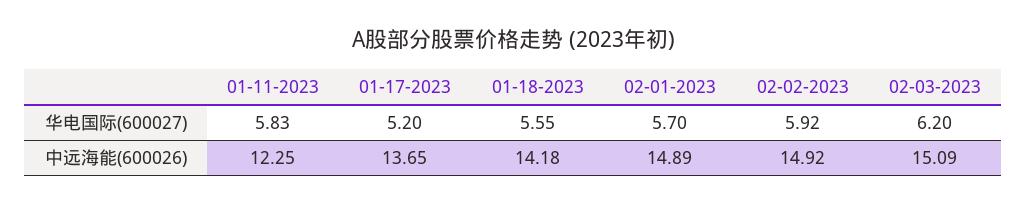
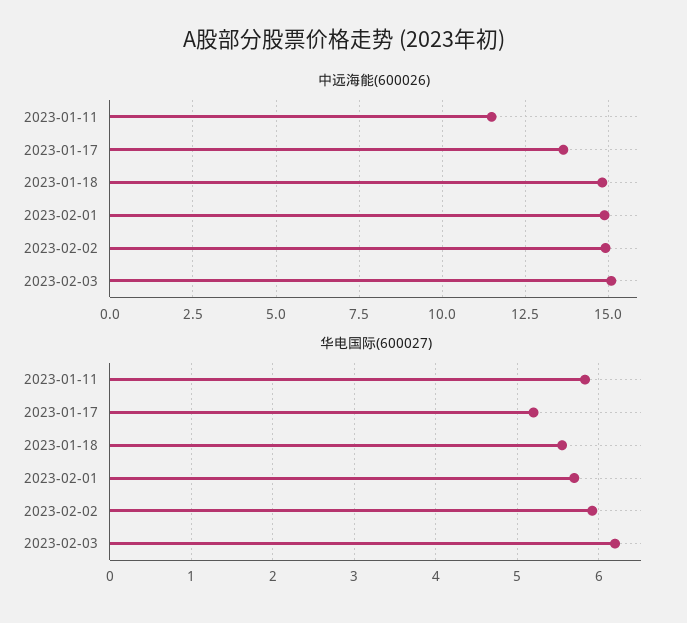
  {
    "华电国际(600027)": {
      "01-11-2023": 5.83,
      "01-17-2023": 5.2,
      "01-18-2023": 5.55,
      "02-01-2023": 5.7,
      "02-02-2023": 5.92,
      "02-03-2023": 6.2
    },
    "中远海能(600026)": {
-     "01-11-2023": 12.25,
+     "01-11-2023": 11.5,
      "01-17-2023": 13.65,
-     "01-18-2023": 14.18,
+     "01-18-2023": 14.75,
      "02-01-2023": 14.89,
      "02-02-2023": 14.92,
      "02-03-2023": 15.09
    }
  }

